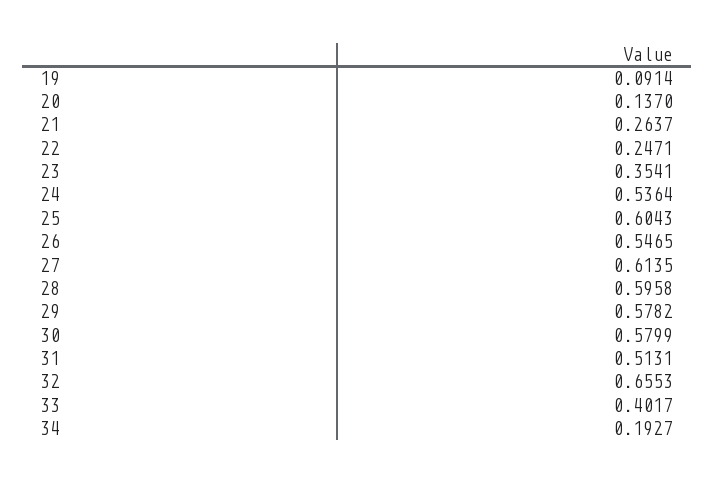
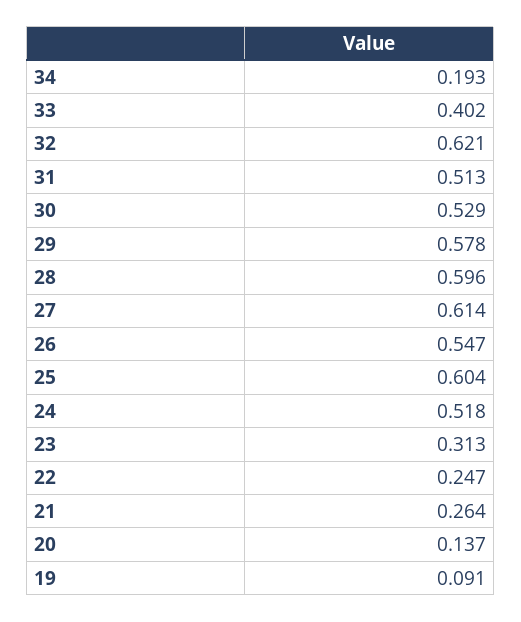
  {
    "19": 0.0914,
    "20": 0.137,
    "21": 0.2637,
    "22": 0.2471,
-   "23": 0.3541,
+   "23": 0.313,
-   "24": 0.5364,
+   "24": 0.518,
    "25": 0.6043,
    "26": 0.5465,
    "27": 0.6135,
    "28": 0.5958,
    "29": 0.5782,
-   "30": 0.5799,
+   "30": 0.529,
    "31": 0.5131,
-   "32": 0.6553,
+   "32": 0.621,
    "33": 0.4017,
    "34": 0.1927
  }

